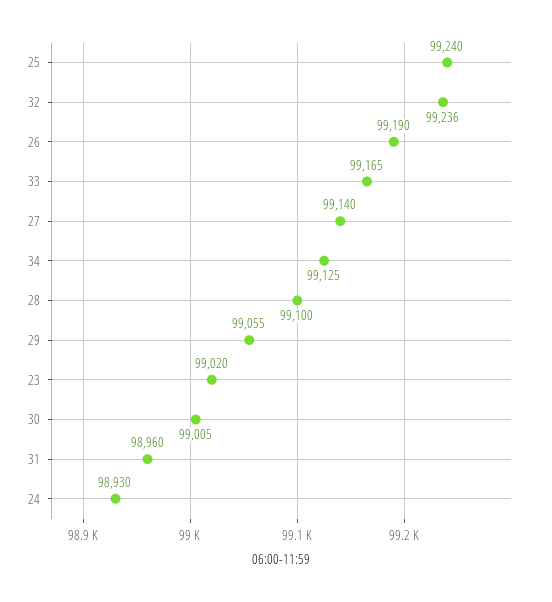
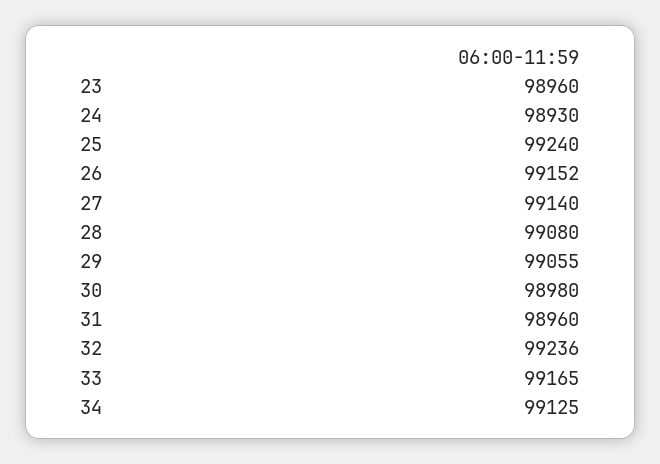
  {
    "25": 99240,
    "32": 99236,
-   "26": 99190,
+   "26": 99152,
    "33": 99165,
    "27": 99140,
    "34": 99125,
-   "28": 99100,
+   "28": 99080,
    "29": 99055,
-   "23": 99020,
+   "23": 98960,
-   "30": 99005,
+   "30": 98980,
    "31": 98960,
    "24": 98930
  }

